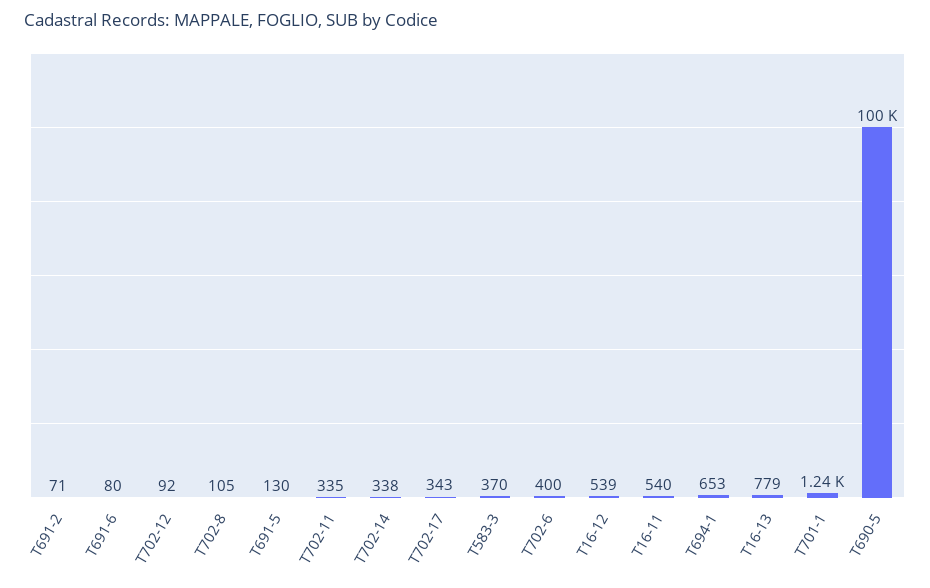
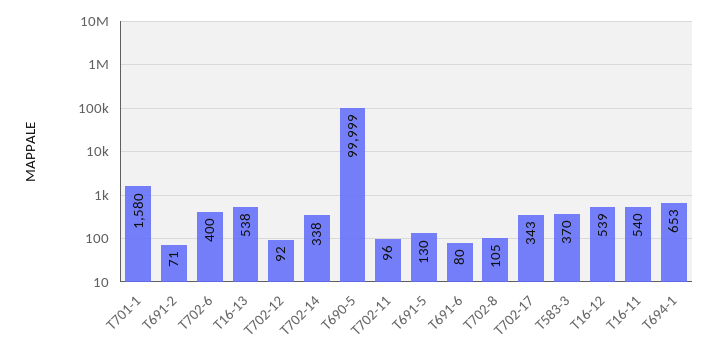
  {
    "T691-2": 71,
    "T691-6": 80,
    "T702-12": 92,
    "T702-8": 105,
    "T691-5": 130,
-   "T702-11": 335,
+   "T702-11": 96,
    "T702-14": 338,
    "T702-17": 343,
    "T583-3": 370,
    "T702-6": 400,
    "T16-12": 539,
    "T16-11": 540,
    "T694-1": 653,
-   "T16-13": 779,
+   "T16-13": 538,
-   "T701-1": 1240,
+   "T701-1": 1580,
    "T690-5": 99999
  }

